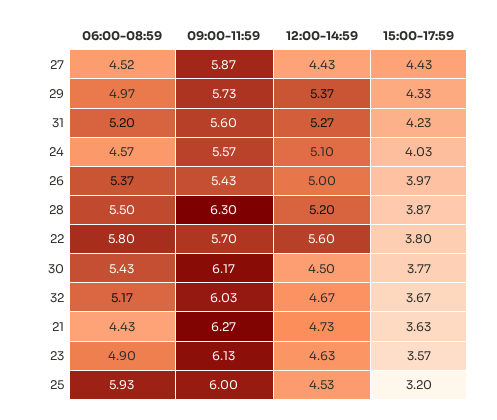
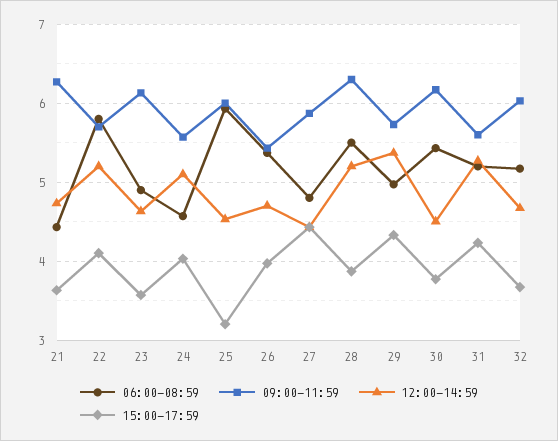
  {
    "06:00-08:59": {
-     "27": 4.52,
+     "27": 4.8,
      "29": 4.97,
      "31": 5.2,
      "24": 4.57,
      "26": 5.37,
      "28": 5.5,
      "22": 5.8,
      "30": 5.43,
      "32": 5.17,
      "21": 4.43,
      "23": 4.9,
      "25": 5.93
    },
    "09:00-11:59": {
      "27": 5.87,
      "29": 5.73,
      "31": 5.6,
      "24": 5.57,
      "26": 5.43,
      "28": 6.3,
      "22": 5.7,
      "30": 6.17,
      "32": 6.03,
      "21": 6.27,
      "23": 6.13,
      "25": 6
    },
    "12:00-14:59": {
      "27": 4.43,
      "29": 5.37,
      "31": 5.27,
      "24": 5.1,
-     "26": 5,
+     "26": 4.7,
      "28": 5.2,
-     "22": 5.6,
+     "22": 5.2,
      "30": 4.5,
      "32": 4.67,
      "21": 4.73,
      "23": 4.63,
      "25": 4.53
    },
    "15:00-17:59": {
      "27": 4.43,
      "29": 4.33,
      "31": 4.23,
      "24": 4.03,
      "26": 3.97,
      "28": 3.87,
-     "22": 3.8,
+     "22": 4.1,
      "30": 3.77,
      "32": 3.67,
      "21": 3.63,
      "23": 3.57,
      "25": 3.2
    }
  }

